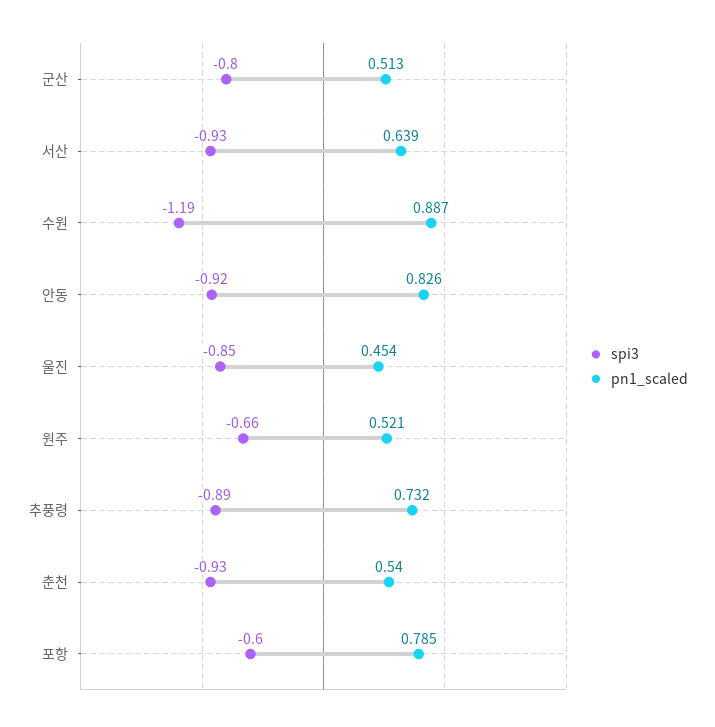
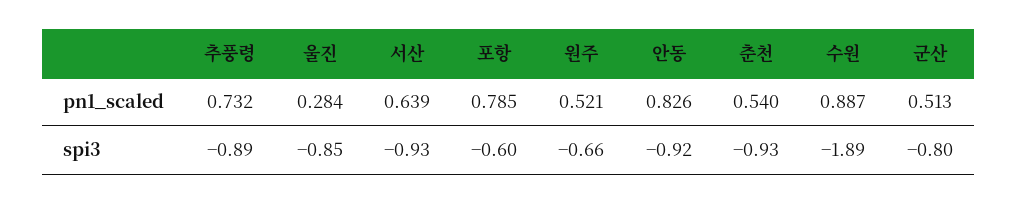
  {
    "spi3": {
      "군산": -0.8,
      "서산": -0.93,
-     "수원": -1.19,
+     "수원": -1.89,
      "안동": -0.92,
      "울진": -0.85,
      "원주": -0.66,
      "추풍령": -0.89,
      "춘천": -0.93,
      "포항": -0.6
    },
    "pn1_scaled": {
      "군산": 0.513,
      "서산": 0.639,
      "수원": 0.887,
      "안동": 0.826,
-     "울진": 0.454,
+     "울진": 0.284,
      "원주": 0.521,
      "추풍령": 0.732,
      "춘천": 0.54,
      "포항": 0.785
    }
  }

